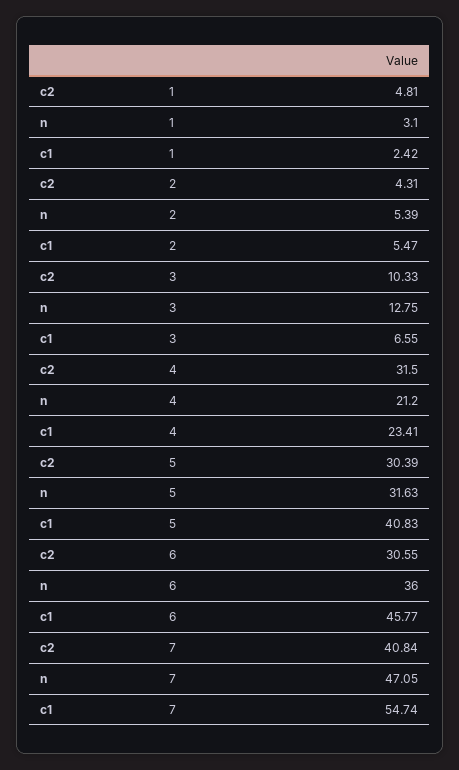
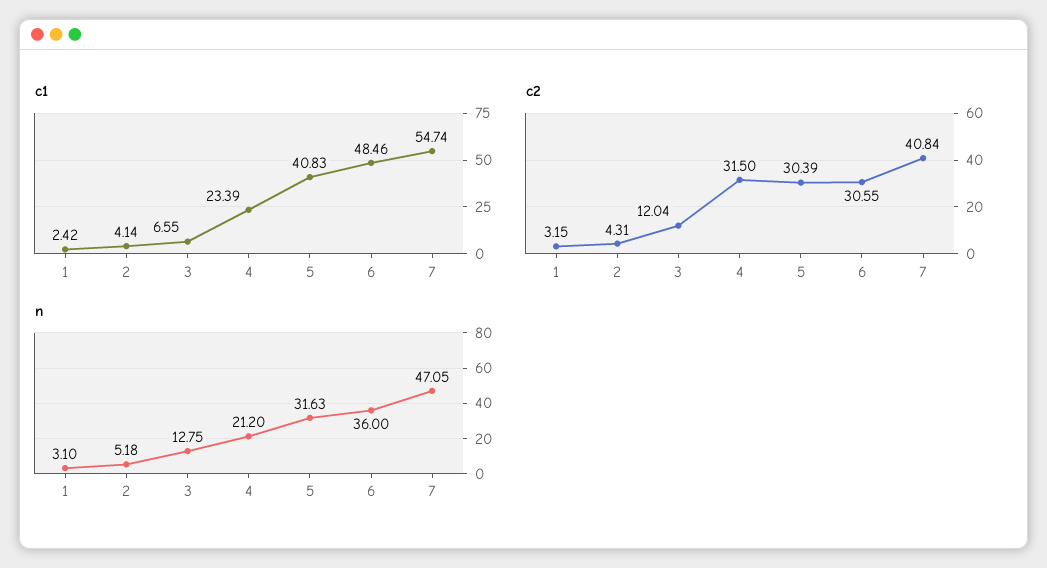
  {
    "c2": {
-     "1": 4.81,
+     "1": 3.15,
      "2": 4.31,
-     "3": 10.33,
+     "3": 12.04,
      "4": 31.5,
      "5": 30.39,
      "6": 30.55,
      "7": 40.84
    },
    "n": {
      "1": 3.1,
-     "2": 5.39,
+     "2": 5.18,
      "3": 12.75,
      "4": 21.2,
      "5": 31.63,
      "6": 36,
      "7": 47.05
    },
    "c1": {
      "1": 2.42,
-     "2": 5.47,
+     "2": 4.14,
      "3": 6.55,
-     "4": 23.41,
+     "4": 23.39,
      "5": 40.83,
-     "6": 45.77,
+     "6": 48.46,
      "7": 54.74
    }
  }

